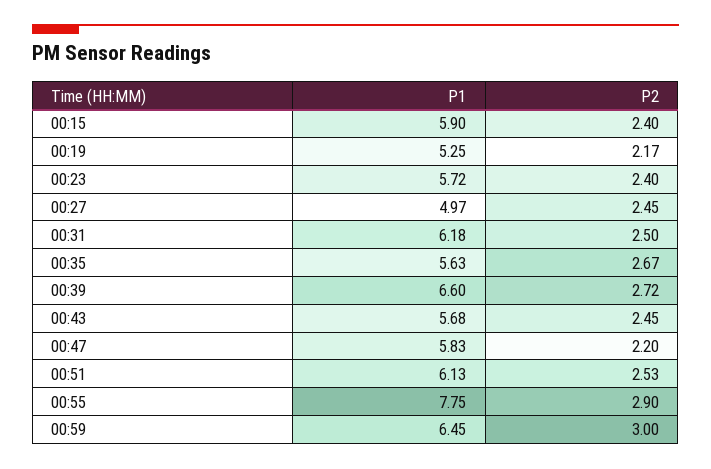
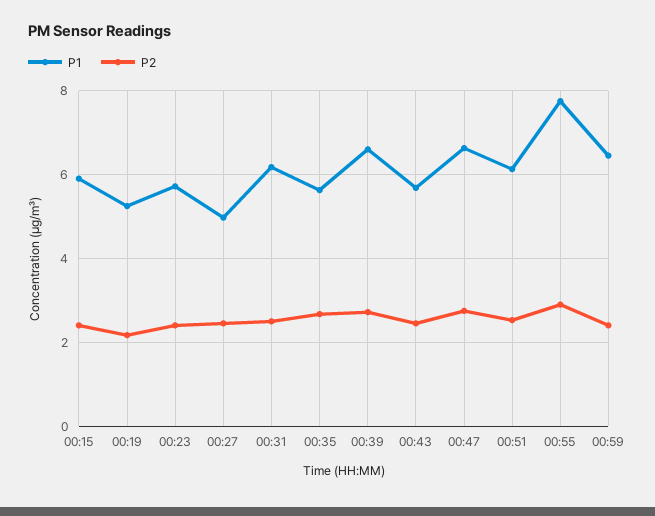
  {
    "P1": {
      "00:15": 5.9,
      "00:19": 5.25,
      "00:23": 5.72,
      "00:27": 4.97,
      "00:31": 6.18,
      "00:35": 5.63,
      "00:39": 6.6,
      "00:43": 5.68,
-     "00:47": 5.83,
+     "00:47": 6.6,
      "00:51": 6.13,
      "00:55": 7.75,
      "00:59": 6.45
    },
    "P2": {
      "00:15": 2.4,
      "00:19": 2.17,
      "00:23": 2.4,
      "00:27": 2.45,
      "00:31": 2.5,
      "00:35": 2.67,
      "00:39": 2.72,
      "00:43": 2.45,
-     "00:47": 2.2,
+     "00:47": 2.8,
      "00:51": 2.53,
      "00:55": 2.9,
-     "00:59": 3
+     "00:59": 2.4
    }
  }

